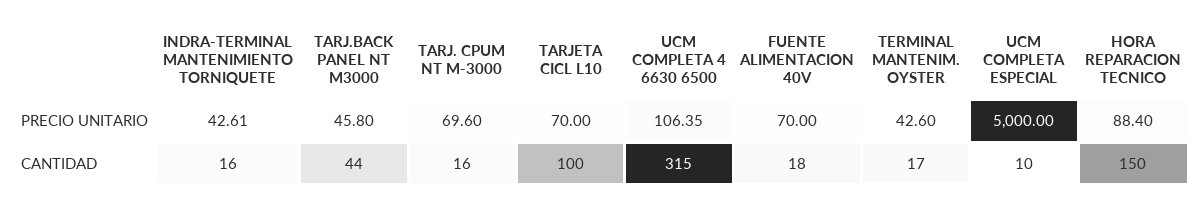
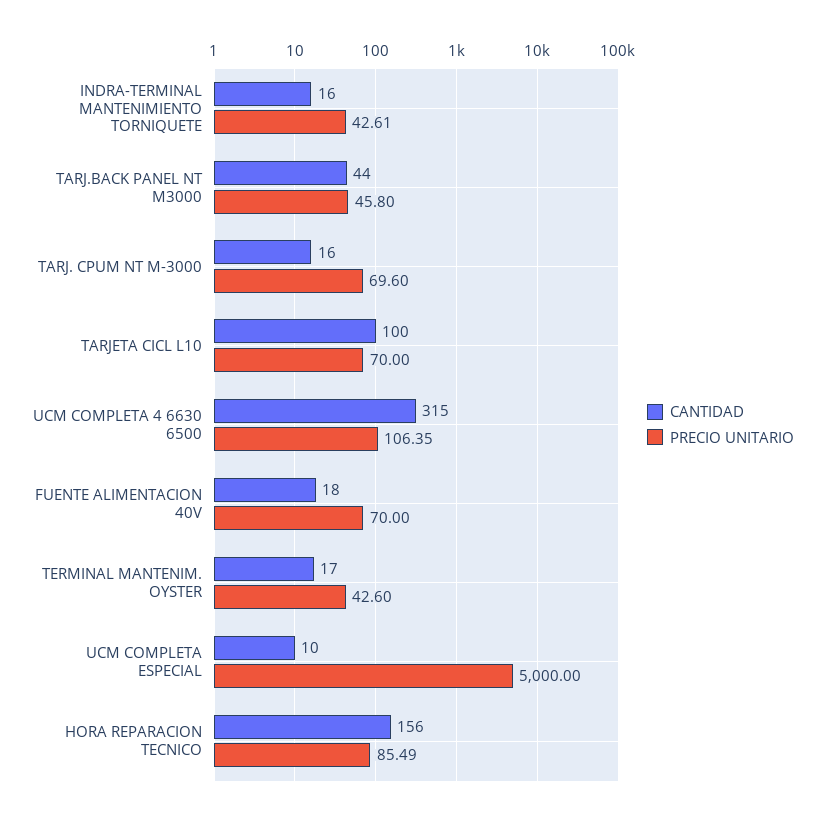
  {
    "PRECIO UNITARIO": {
      "INDRA-TERMINAL MANTENIMIENTO TORNIQUETE": 42.61,
      "TARJ.BACK PANEL NT M3000": 45.8,
      "TARJ. CPUM NT M-3000": 69.6,
      "TARJETA CICL L10": 70,
      "UCM COMPLETA 4 6630 6500": 106.35,
      "FUENTE ALIMENTACION 40V": 70,
      "TERMINAL MANTENIM. OYSTER": 42.6,
      "UCM COMPLETA ESPECIAL": 5000,
-     "HORA REPARACION TECNICO": 88.4
+     "HORA REPARACION TECNICO": 85.49
    },
    "CANTIDAD": {
      "INDRA-TERMINAL MANTENIMIENTO TORNIQUETE": 16,
      "TARJ.BACK PANEL NT M3000": 44,
      "TARJ. CPUM NT M-3000": 16,
      "TARJETA CICL L10": 100,
      "UCM COMPLETA 4 6630 6500": 315,
      "FUENTE ALIMENTACION 40V": 18,
      "TERMINAL MANTENIM. OYSTER": 17,
      "UCM COMPLETA ESPECIAL": 10,
-     "HORA REPARACION TECNICO": 150
+     "HORA REPARACION TECNICO": 156
    }
  }

